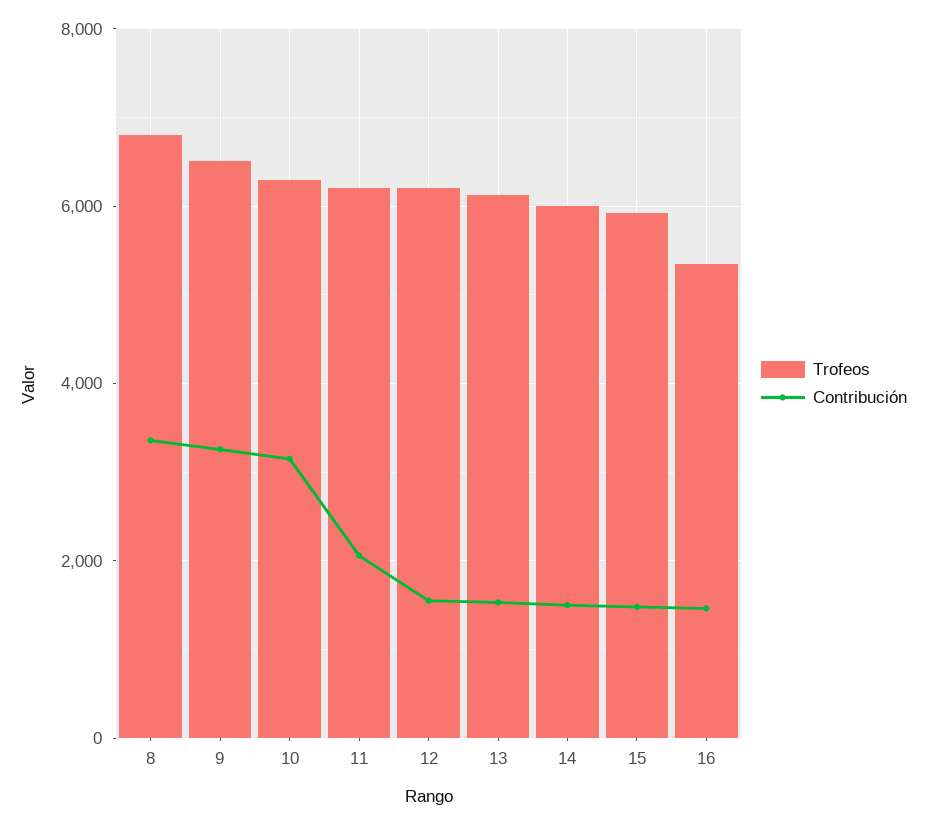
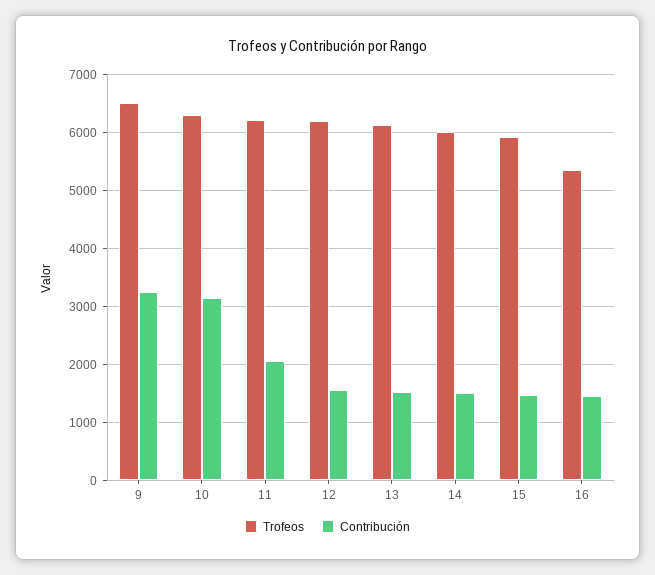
  {
    "Trofeos": {
-     "8": 6800,
      "9": 6600,
      "10": 6200,
      "11": 6200,
      "12": 6200,
      "13": 6200,
      "14": 6000,
      "15": 6000,
      "16": 5400
    },
    "Contribución": {
-     "8": 3400,
      "9": 3200,
      "10": 3200,
      "11": 2000,
      "12": 1600,
      "13": 1600,
      "14": 1600,
      "15": 1400,
      "16": 1400
    }
  }

